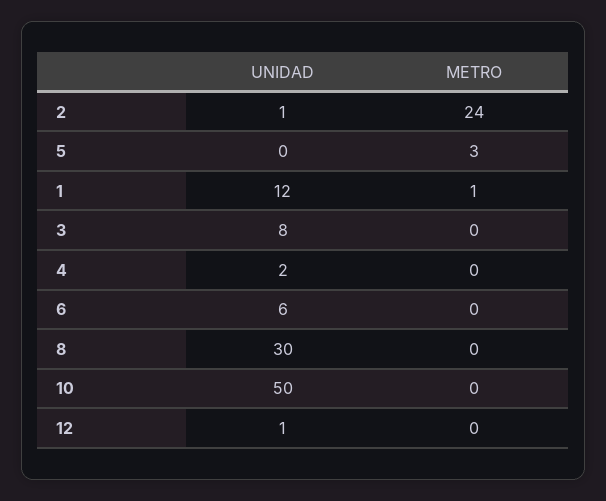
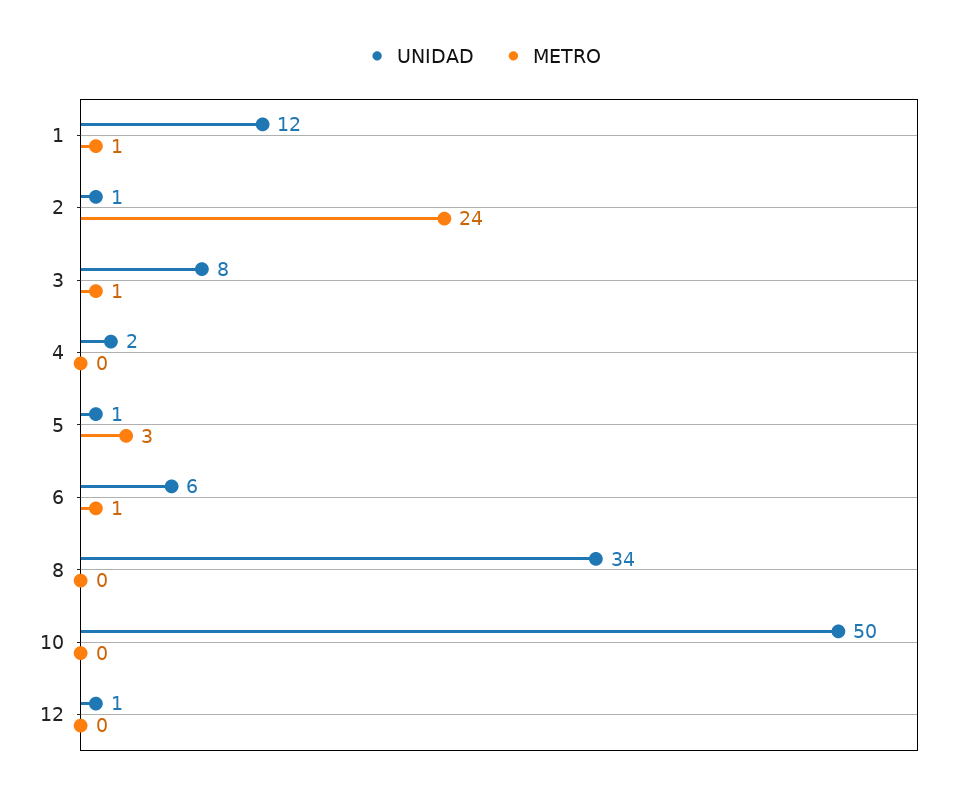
  {
    "UNIDAD": {
      "2": 1,
-     "5": 0,
+     "5": 1,
      "1": 12,
      "3": 8,
      "4": 2,
      "6": 6,
-     "8": 30,
+     "8": 34,
      "10": 50,
      "12": 1
    },
    "METRO": {
      "2": 24,
      "5": 3,
      "1": 1,
-     "3": 0,
+     "3": 1,
      "4": 0,
-     "6": 0,
+     "6": 1,
      "8": 0,
      "10": 0,
      "12": 0
    }
  }

